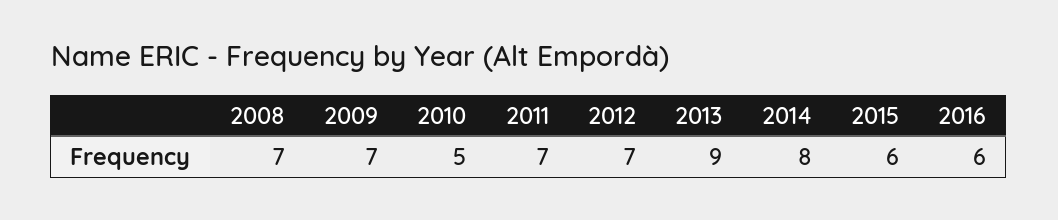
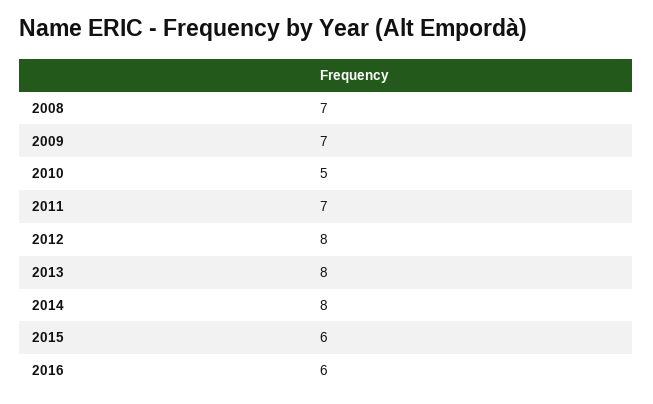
  {
    "2008": 7,
    "2009": 7,
    "2010": 5,
    "2011": 7,
-   "2012": 7,
+   "2012": 8,
-   "2013": 9,
+   "2013": 8,
    "2014": 8,
    "2015": 6,
    "2016": 6
  }

